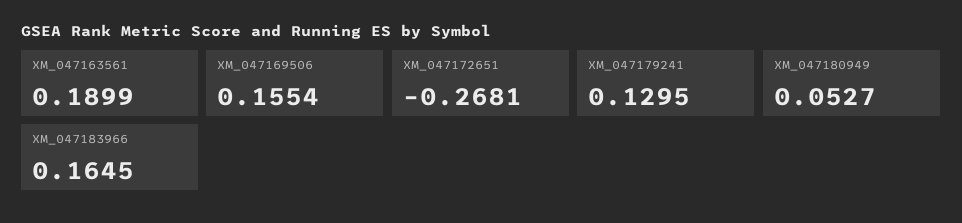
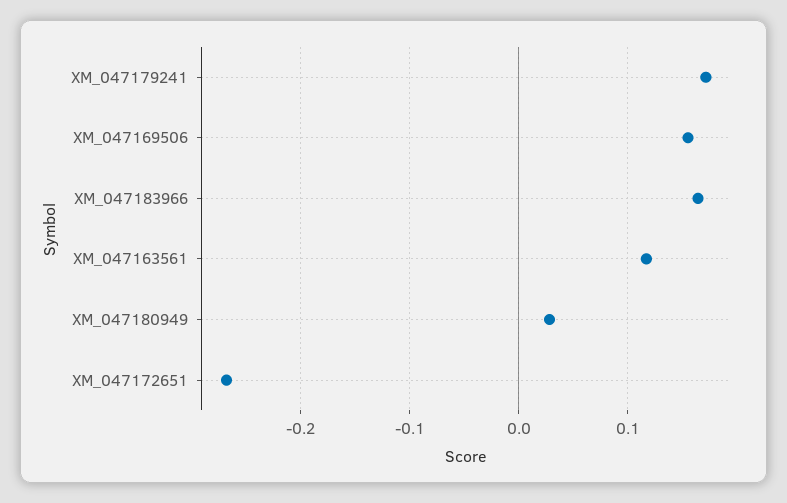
  {
-   "XM_047163561": 0.1899,
+   "XM_047163561": 0.12,
    "XM_047169506": 0.1554,
    "XM_047172651": -0.2681,
-   "XM_047179241": 0.1295,
+   "XM_047179241": 0.17,
-   "XM_047180949": 0.0527,
+   "XM_047180949": 0.03,
    "XM_047183966": 0.1645
  }

